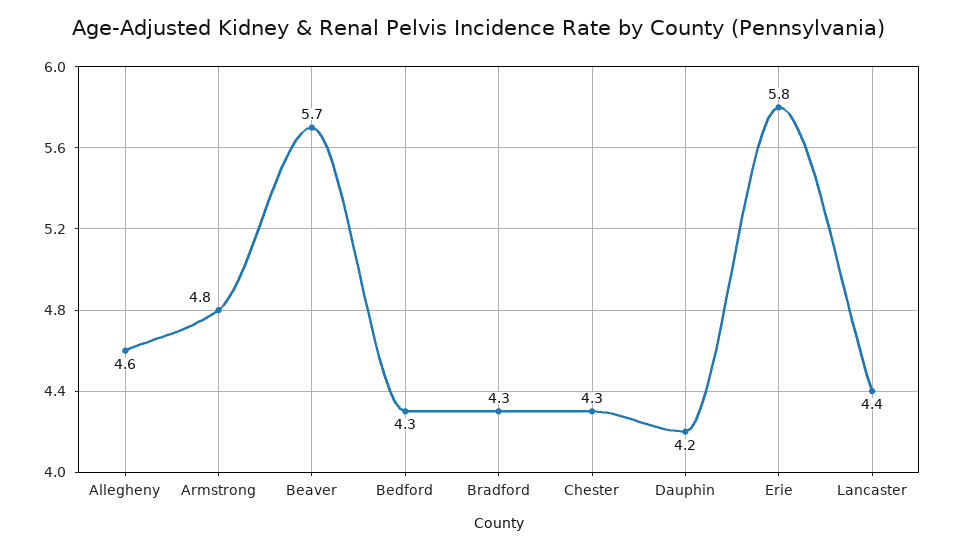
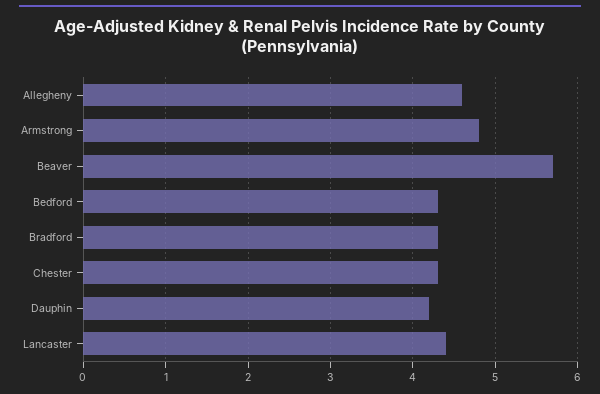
  {
    "Allegheny": 4.6,
    "Armstrong": 4.8,
    "Beaver": 5.7,
    "Bedford": 4.3,
    "Bradford": 4.3,
    "Chester": 4.3,
    "Dauphin": 4.2,
-   "Erie": 5.8,
    "Lancaster": 4.4
  }

